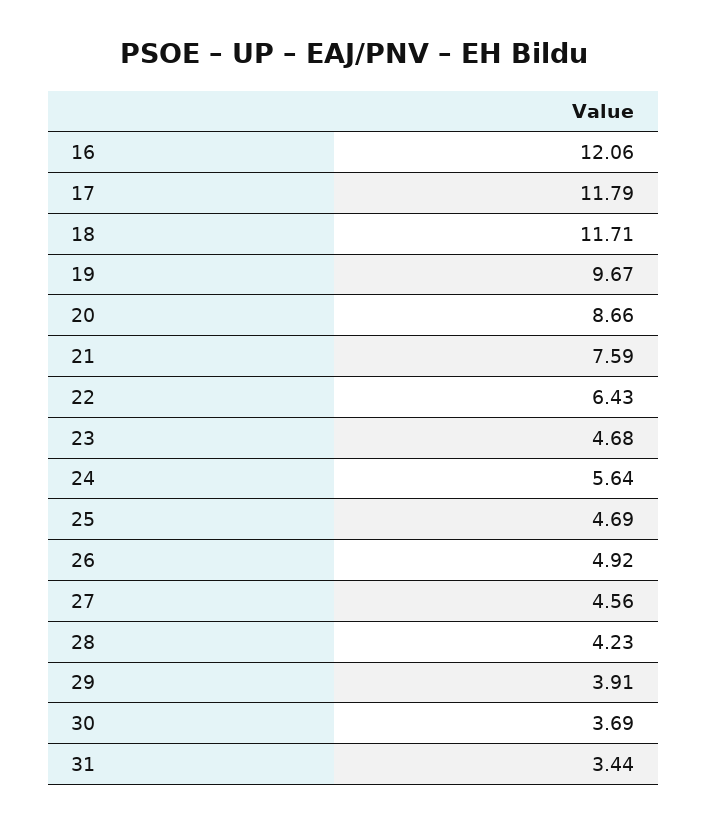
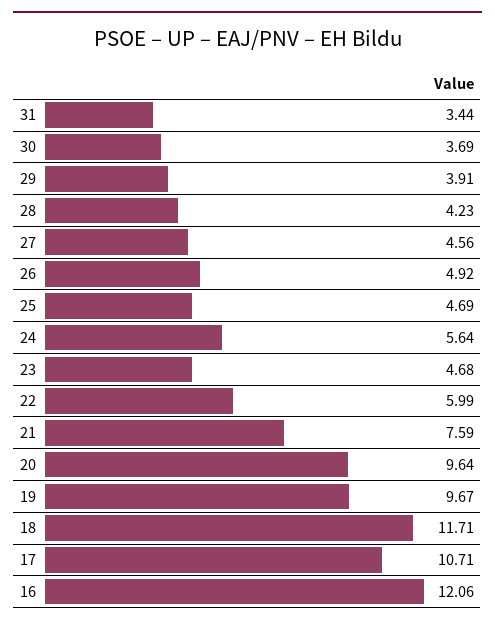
  {
    "16": 12.06,
-   "17": 11.79,
+   "17": 10.71,
    "18": 11.71,
    "19": 9.67,
-   "20": 8.66,
+   "20": 9.64,
    "21": 7.59,
-   "22": 6.43,
+   "22": 5.99,
    "23": 4.68,
    "24": 5.64,
    "25": 4.69,
    "26": 4.92,
    "27": 4.56,
    "28": 4.23,
    "29": 3.91,
    "30": 3.69,
    "31": 3.44
  }

